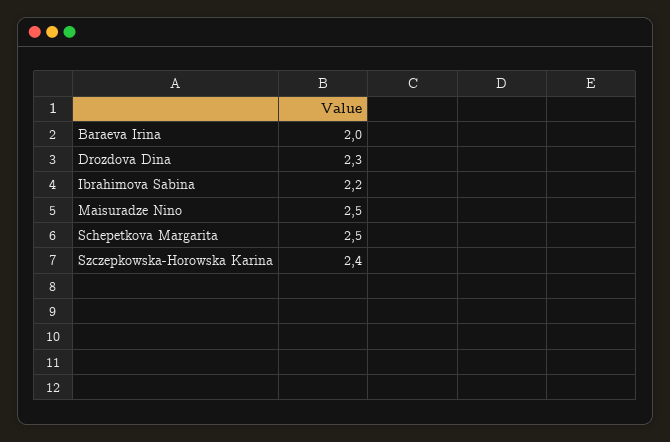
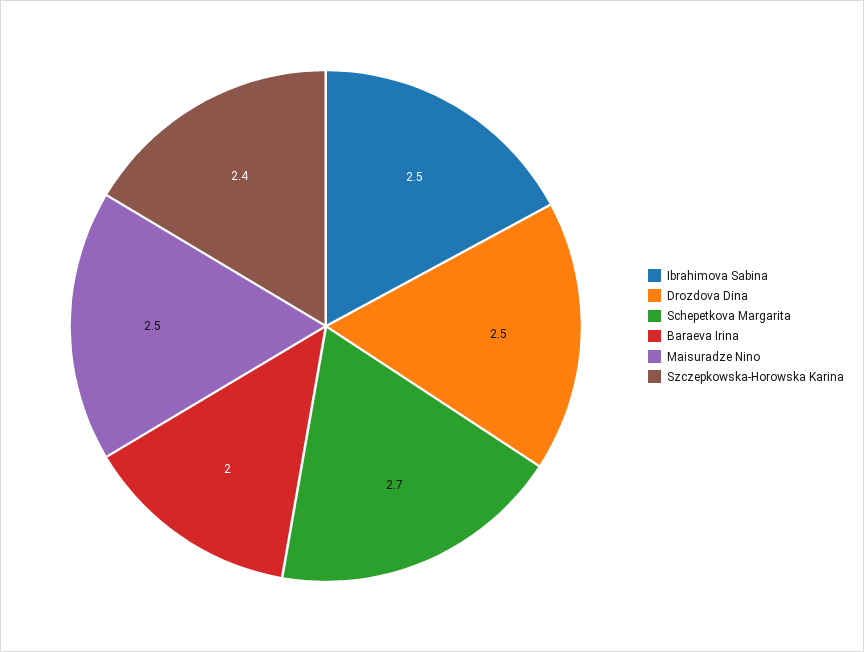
  {
    "Baraeva Irina": 2,
-   "Drozdova Dina": 2.3,
+   "Drozdova Dina": 2.5,
-   "Ibrahimova Sabina": 2.2,
+   "Ibrahimova Sabina": 2.5,
    "Maisuradze Nino": 2.5,
-   "Schepetkova Margarita": 2.5,
+   "Schepetkova Margarita": 2.7,
    "Szczepkowska-Horowska Karina": 2.4
  }

